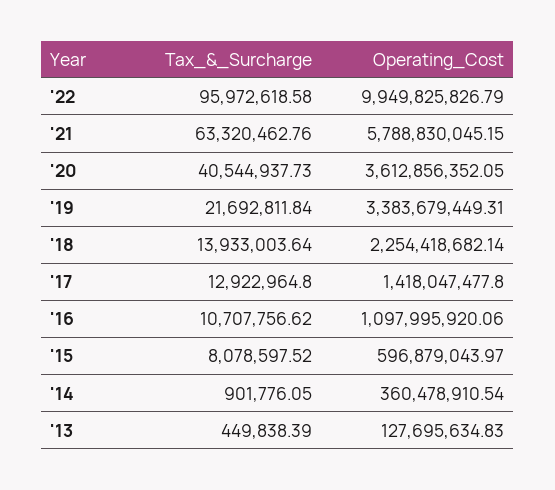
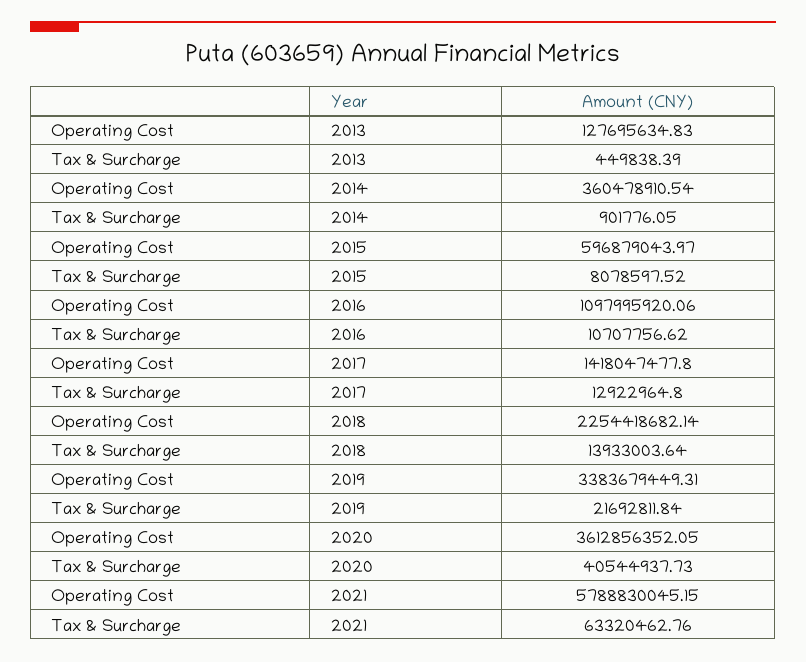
  {
    "Tax_&_Surcharge": {
-     "'22": 95972618.58,
      "'21": 63320462.76,
      "'20": 40544937.73,
      "'19": 21692811.84,
      "'18": 13933003.64,
      "'17": 12922964.8,
      "'16": 10707756.62,
      "'15": 8078597.52,
      "'14": 901776.05,
      "'13": 449838.39
    },
    "Operating_Cost": {
-     "'22": 9949825826.79,
      "'21": 5788830045.15,
      "'20": 3612856352.05,
      "'19": 3383679449.31,
      "'18": 2254418682.14,
      "'17": 1418047477.8,
      "'16": 1097995920.06,
      "'15": 596879043.97,
      "'14": 360478910.54,
      "'13": 127695634.83
    }
  }

